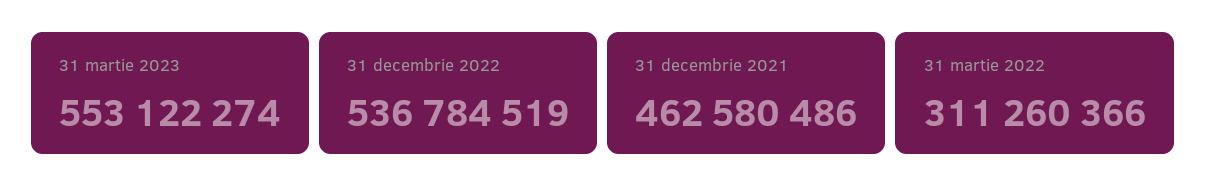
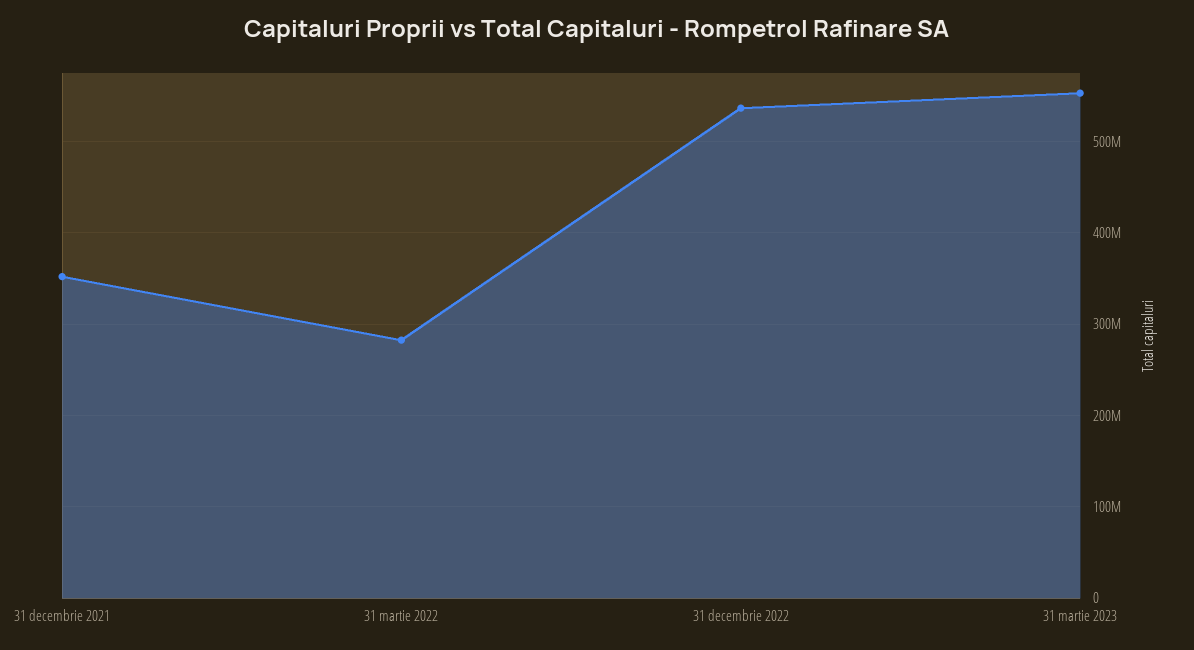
  {
    "31 martie 2023": 553122274,
    "31 decembrie 2022": 536784519,
-   "31 decembrie 2021": 462580486,
+   "31 decembrie 2021": 350000000,
-   "31 martie 2022": 311260366
+   "31 martie 2022": 280000000
  }

